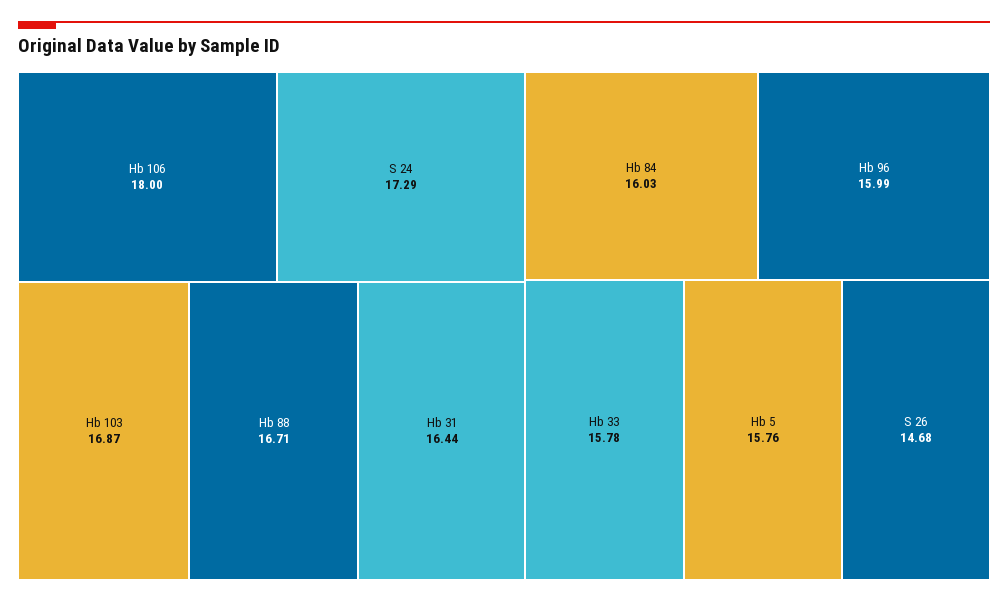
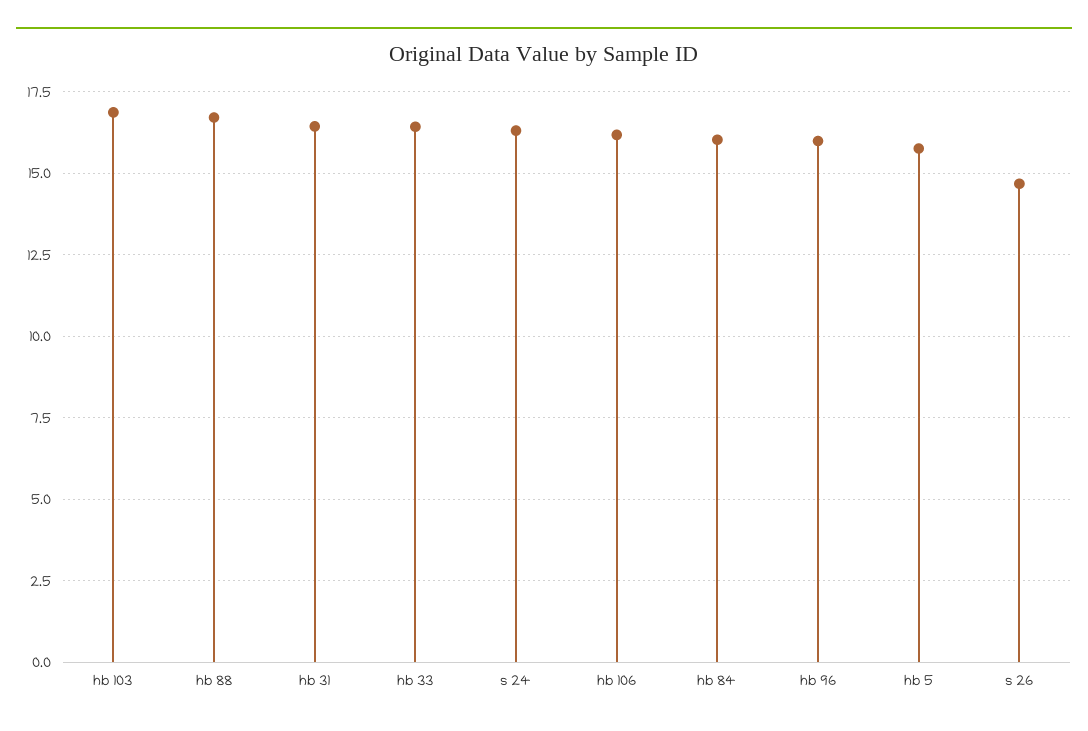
  {
-   "Hb 106": 18,
+   "Hb 106": 16.25,
-   "S 24": 17.29,
+   "S 24": 16.25,
    "Hb 103": 16.87,
    "Hb 88": 16.71,
    "Hb 31": 16.44,
    "Hb 84": 16.03,
    "Hb 96": 15.99,
-   "Hb 33": 15.78,
+   "Hb 33": 16.5,
    "Hb 5": 15.76,
    "S 26": 14.68
  }

